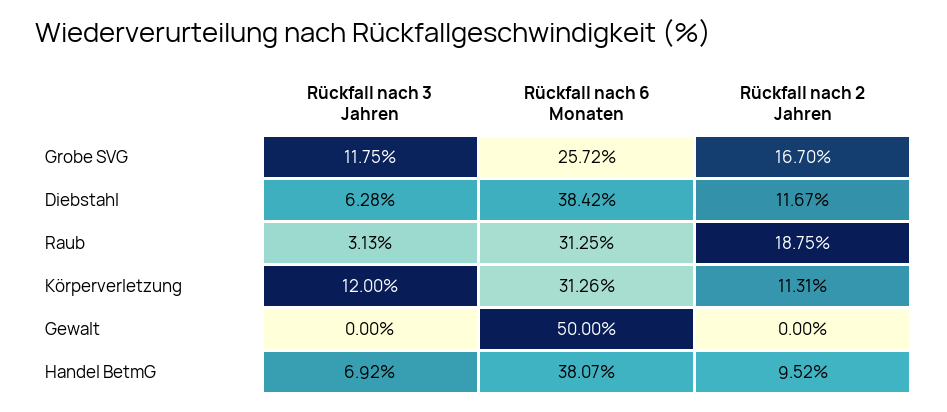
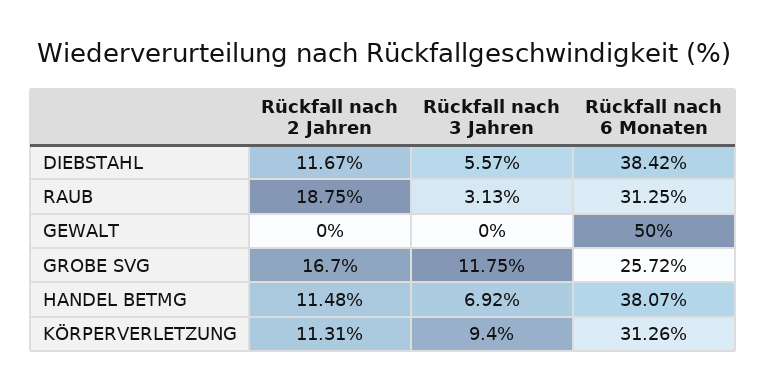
  {
    "Rückfall nach 3 Jahren": {
      "Grobe SVG": 11.75,
-     "Diebstahl": 6.28,
+     "Diebstahl": 5.57,
      "Raub": 3.13,
-     "Körperverletzung": 12,
+     "Körperverletzung": 9.4,
      "Gewalt": 0,
      "Handel BetmG": 6.92
    },
    "Rückfall nach 6 Monaten": {
      "Grobe SVG": 25.72,
      "Diebstahl": 38.42,
      "Raub": 31.25,
      "Körperverletzung": 31.26,
      "Gewalt": 50,
      "Handel BetmG": 38.07
    },
    "Rückfall nach 2 Jahren": {
      "Grobe SVG": 16.7,
      "Diebstahl": 11.67,
      "Raub": 18.75,
      "Körperverletzung": 11.31,
      "Gewalt": 0,
-     "Handel BetmG": 9.52
+     "Handel BetmG": 11.48
    }
  }

